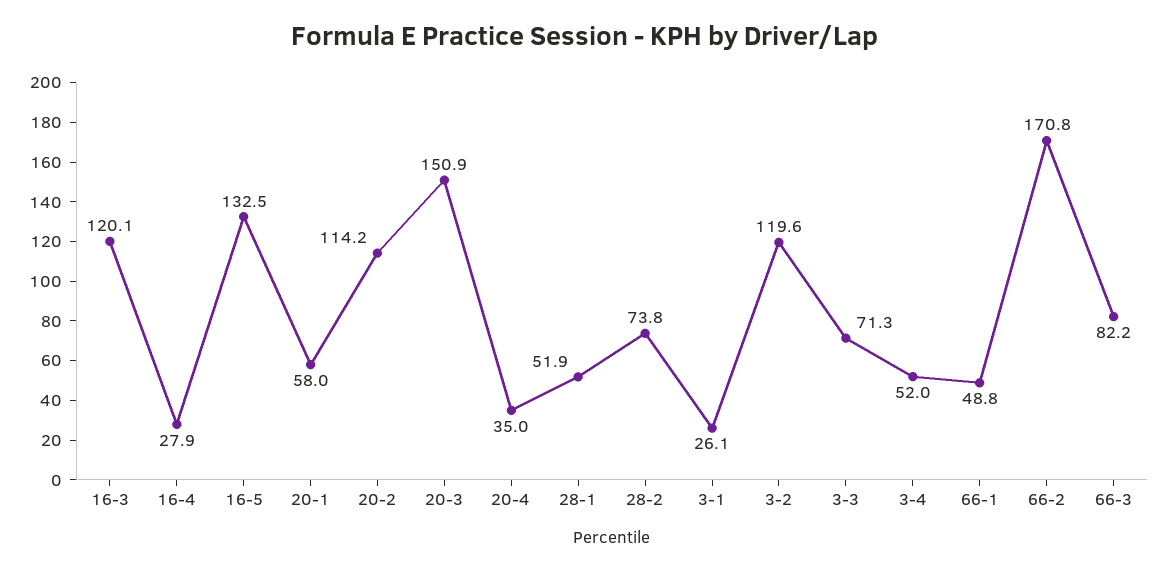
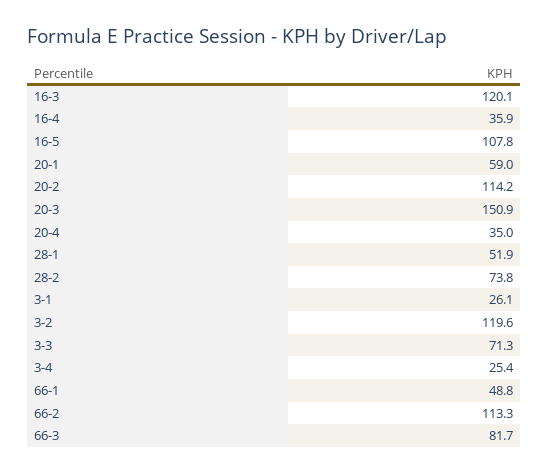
  {
    "16-3": 120.1,
-   "16-4": 27.9,
+   "16-4": 35.9,
-   "16-5": 132.5,
+   "16-5": 107.8,
-   "20-1": 58,
+   "20-1": 59,
    "20-2": 114.2,
    "20-3": 150.9,
    "20-4": 35,
    "28-1": 51.9,
    "28-2": 73.8,
    "3-1": 26.1,
    "3-2": 119.6,
    "3-3": 71.3,
-   "3-4": 52,
+   "3-4": 25.4,
    "66-1": 48.8,
-   "66-2": 170.8,
+   "66-2": 113.3,
-   "66-3": 82.2
+   "66-3": 81.7
  }

